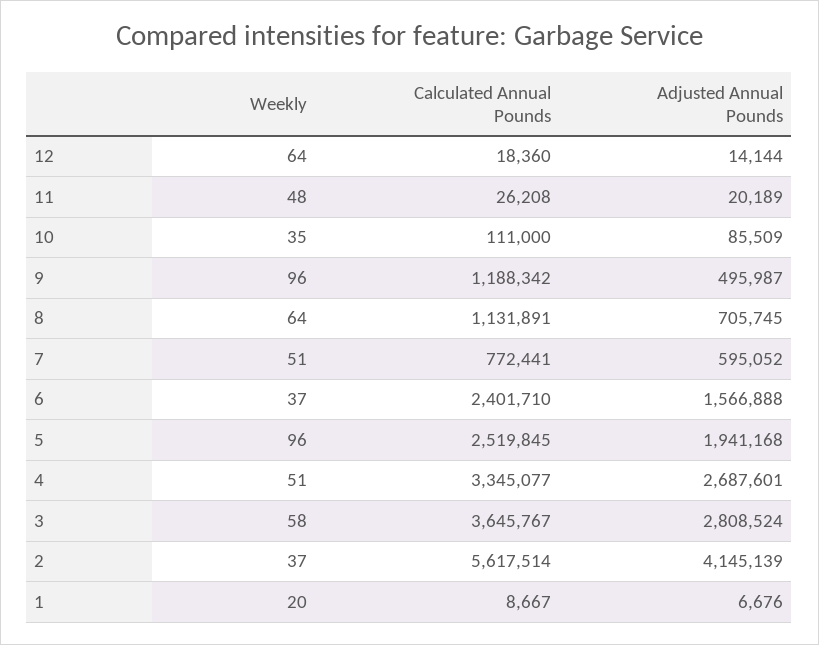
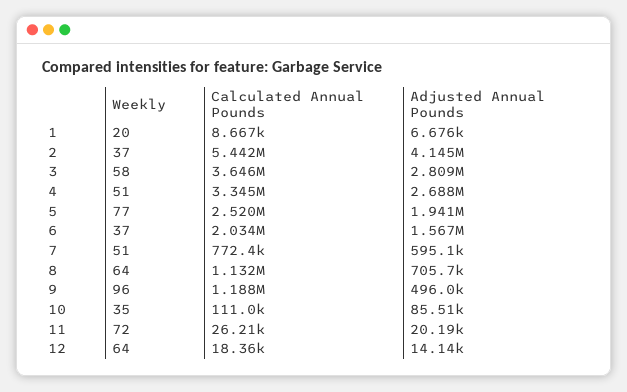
  {
    "Weekly": {
      "12": 64,
-     "11": 48,
+     "11": 72,
      "10": 35,
      "9": 96,
      "8": 64,
      "7": 51,
      "6": 37,
-     "5": 96,
+     "5": 77,
      "4": 51,
      "3": 58,
      "2": 37,
      "1": 20
    },
    "Calculated Annual Pounds": {
      "12": 18360,
      "11": 26208,
      "10": 111000,
      "9": 1188342,
      "8": 1131891,
      "7": 772441,
-     "6": 2401710,
+     "6": 2034000,
      "5": 2519845,
      "4": 3345077,
      "3": 3645767,
-     "2": 5617514,
+     "2": 5442000,
      "1": 8667
    },
    "Adjusted Annual Pounds": {
      "12": 14144,
      "11": 20189,
      "10": 85509,
      "9": 495987,
      "8": 705745,
      "7": 595052,
      "6": 1566888,
      "5": 1941168,
      "4": 2687601,
      "3": 2808524,
      "2": 4145139,
      "1": 6676
    }
  }

